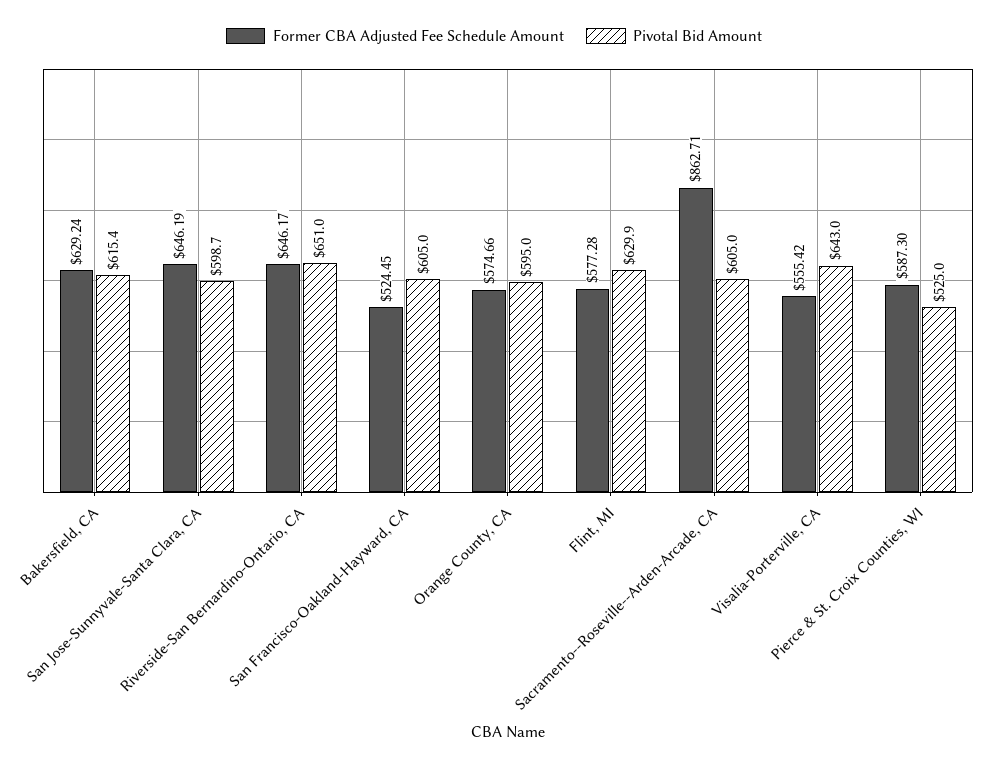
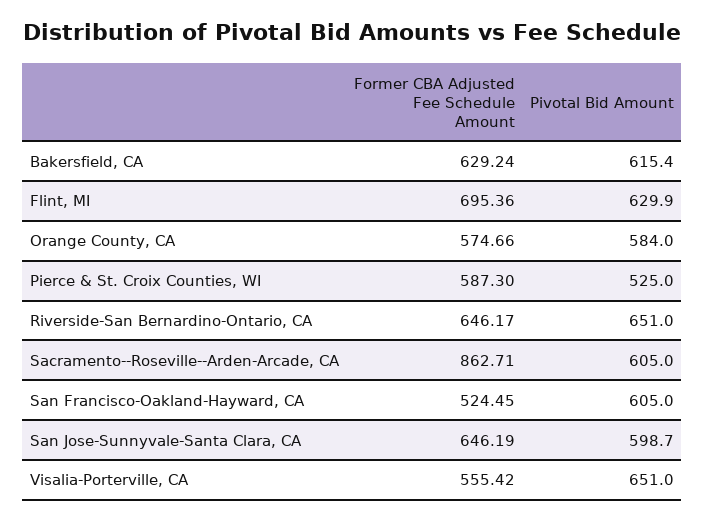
  {
    "Former CBA Adjusted Fee Schedule Amount": {
      "Bakersfield, CA": 629.24,
      "San Jose-Sunnyvale-Santa Clara, CA": 646.19,
      "Riverside-San Bernardino-Ontario, CA": 646.17,
      "San Francisco-Oakland-Hayward, CA": 524.45,
      "Orange County, CA": 574.66,
-     "Flint, MI": 577.28,
+     "Flint, MI": 695.36,
      "Sacramento--Roseville--Arden-Arcade, CA": 862.71,
      "Visalia-Porterville, CA": 555.42,
      "Pierce & St. Croix Counties, WI": 587.3
    },
    "Pivotal Bid Amount": {
      "Bakersfield, CA": 615.4,
      "San Jose-Sunnyvale-Santa Clara, CA": 598.7,
      "Riverside-San Bernardino-Ontario, CA": 651,
      "San Francisco-Oakland-Hayward, CA": 605,
-     "Orange County, CA": 595,
+     "Orange County, CA": 584,
      "Flint, MI": 629.9,
      "Sacramento--Roseville--Arden-Arcade, CA": 605,
-     "Visalia-Porterville, CA": 643,
+     "Visalia-Porterville, CA": 651,
      "Pierce & St. Croix Counties, WI": 525
    }
  }

